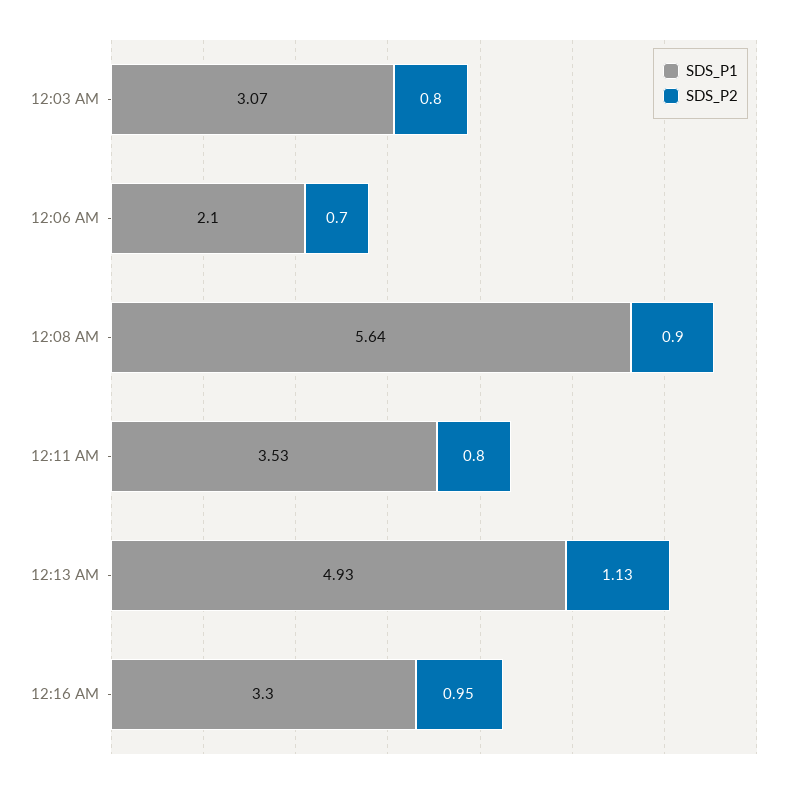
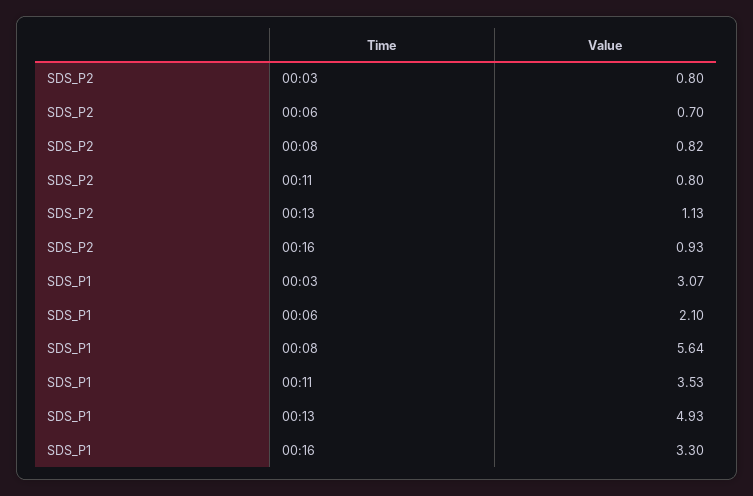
  {
    "SDS_P1": {
      "12:03 AM": 3.07,
      "12:06 AM": 2.1,
      "12:08 AM": 5.64,
      "12:11 AM": 3.53,
      "12:13 AM": 4.93,
      "12:16 AM": 3.3
    },
    "SDS_P2": {
      "12:03 AM": 0.8,
      "12:06 AM": 0.7,
-     "12:08 AM": 0.9,
+     "12:08 AM": 0.82,
      "12:11 AM": 0.8,
      "12:13 AM": 1.13,
-     "12:16 AM": 0.95
+     "12:16 AM": 0.93
    }
  }

